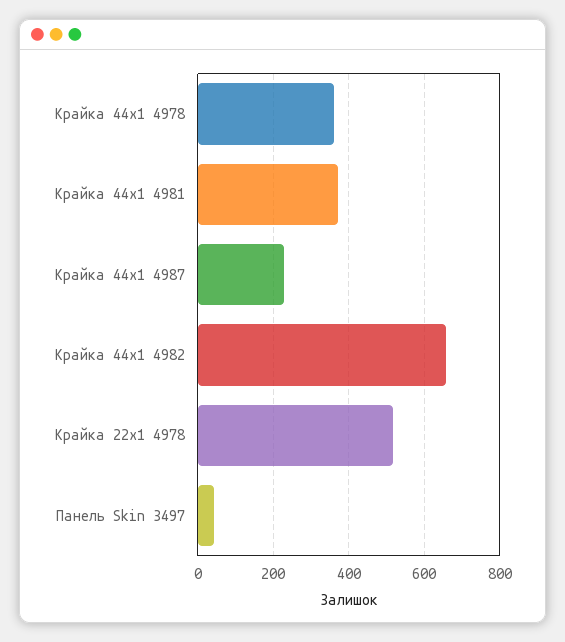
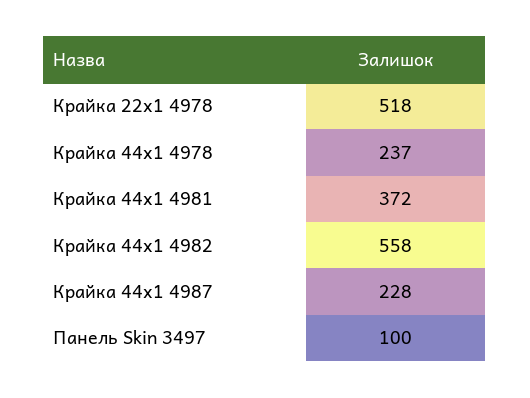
  {
-   "Крайка 44x1 4978": 360,
+   "Крайка 44x1 4978": 237,
    "Крайка 44x1 4981": 372,
    "Крайка 44x1 4987": 228,
-   "Крайка 44x1 4982": 660,
+   "Крайка 44x1 4982": 558,
    "Крайка 22x1 4978": 518,
-   "Панель Skin 3497": 40
+   "Панель Skin 3497": 100
  }

